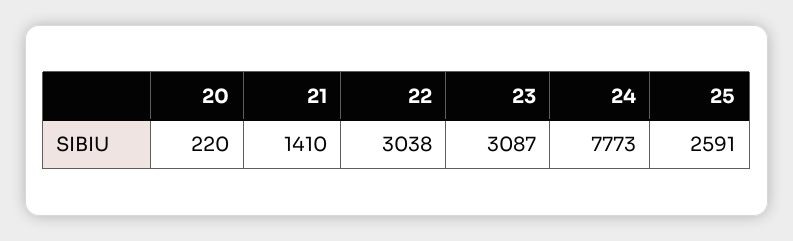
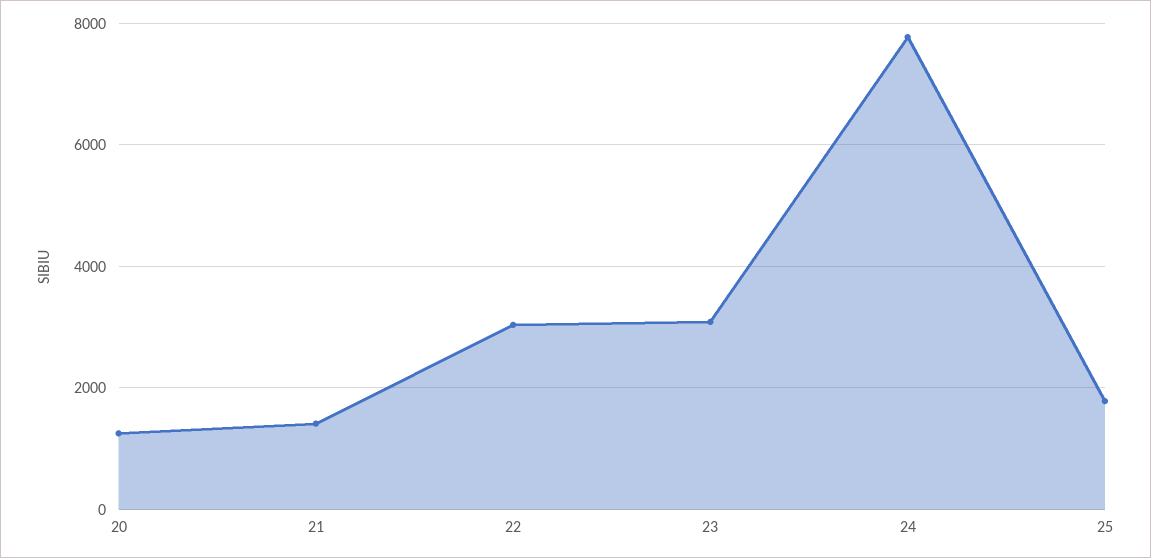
  {
-   "20": 220,
+   "20": 1200,
    "21": 1410,
    "22": 3038,
    "23": 3087,
    "24": 7773,
-   "25": 2591
+   "25": 1800
  }

